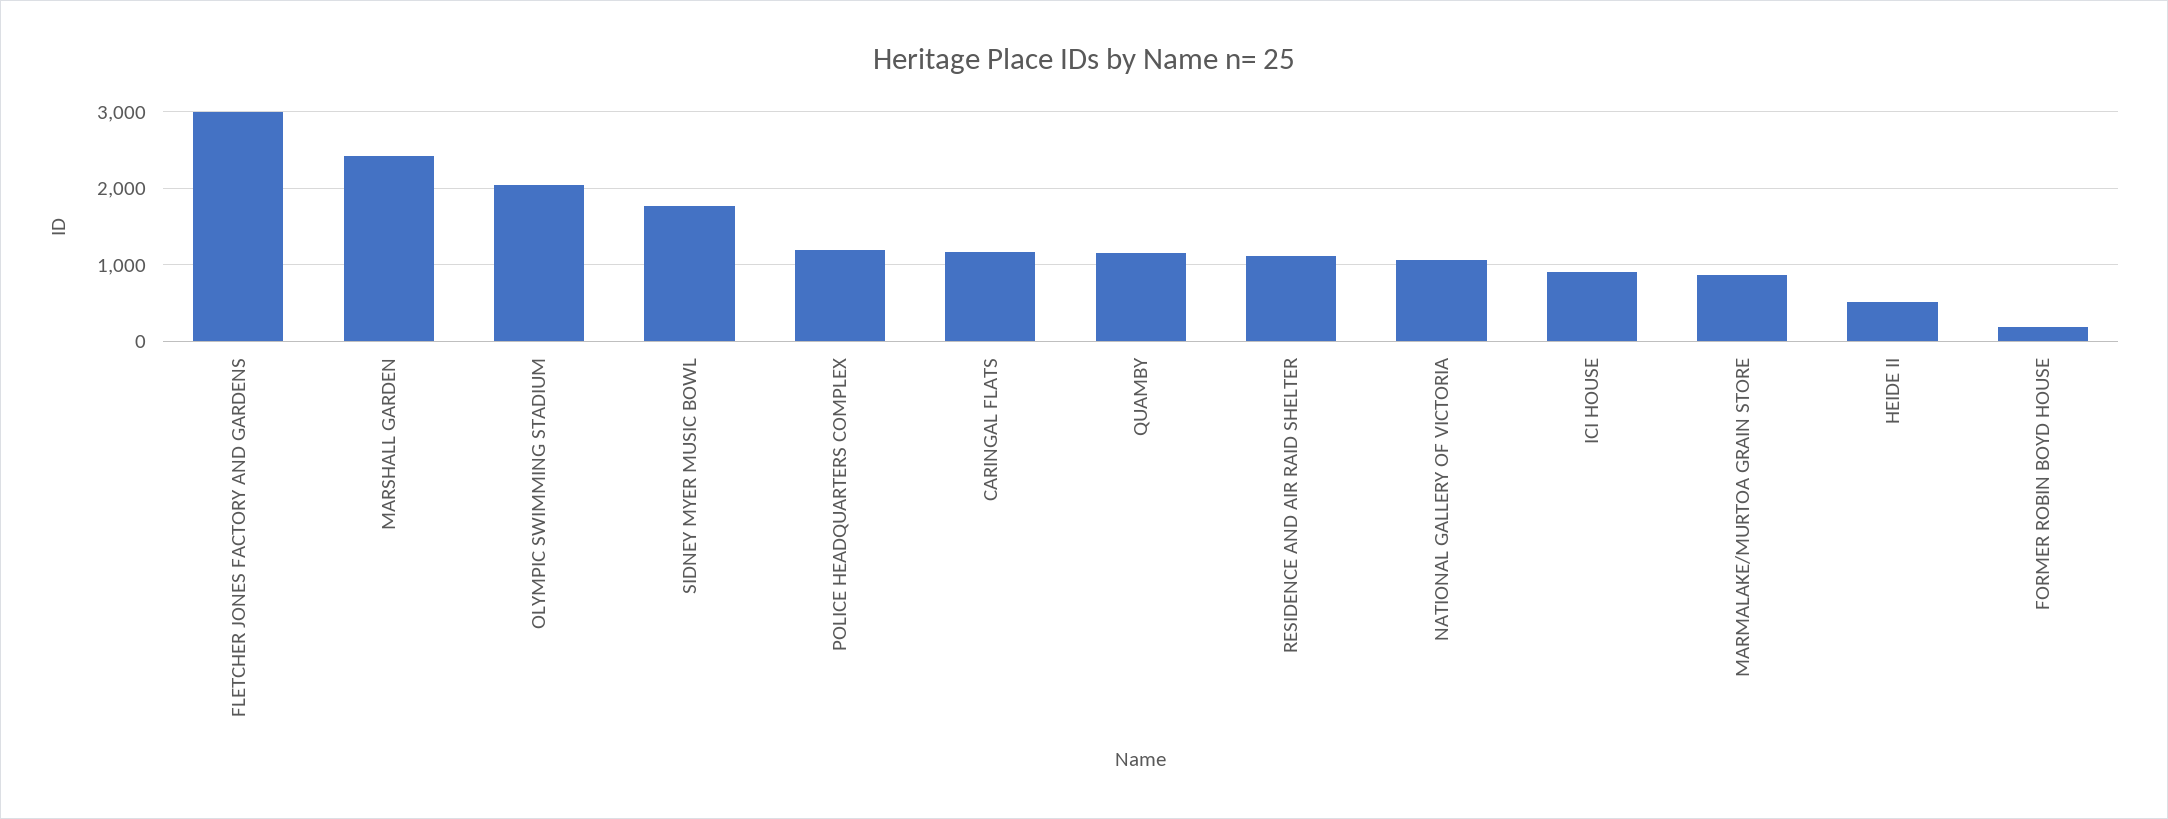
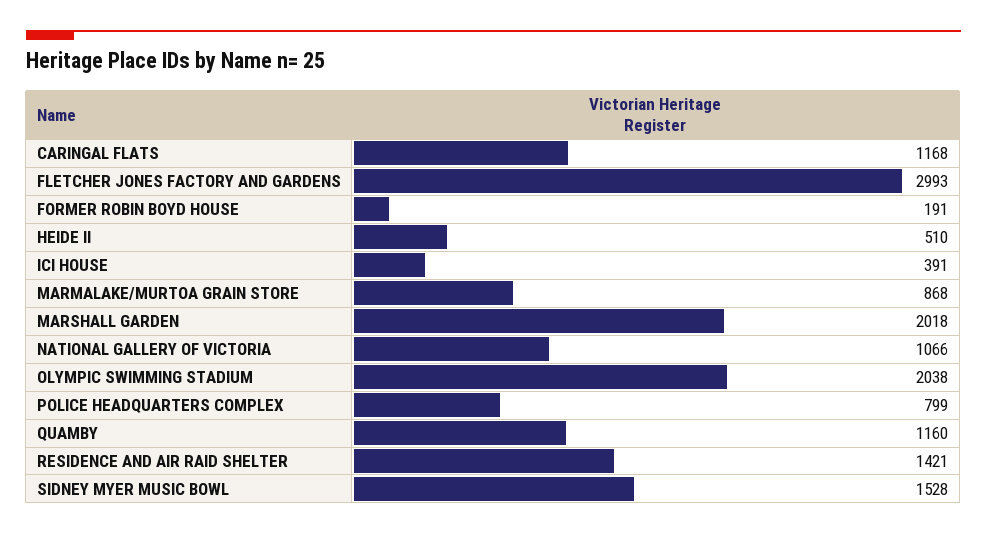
  {
    "FLETCHER JONES FACTORY AND GARDENS": 2993,
-   "MARSHALL GARDEN": 2400,
+   "MARSHALL GARDEN": 2018,
    "OLYMPIC SWIMMING STADIUM": 2038,
-   "SIDNEY MYER MUSIC BOWL": 1800,
+   "SIDNEY MYER MUSIC BOWL": 1528,
-   "POLICE HEADQUARTERS COMPLEX": 1200,
+   "POLICE HEADQUARTERS COMPLEX": 799,
    "CARINGAL FLATS": 1168,
    "QUAMBY": 1160,
-   "RESIDENCE AND AIR RAID SHELTER": 1100,
+   "RESIDENCE AND AIR RAID SHELTER": 1421,
    "NATIONAL GALLERY OF VICTORIA": 1066,
-   "ICI HOUSE": 900,
+   "ICI HOUSE": 391,
    "MARMALAKE/MURTOA GRAIN STORE": 868,
    "HEIDE II": 510,
    "FORMER ROBIN BOYD HOUSE": 191
  }

